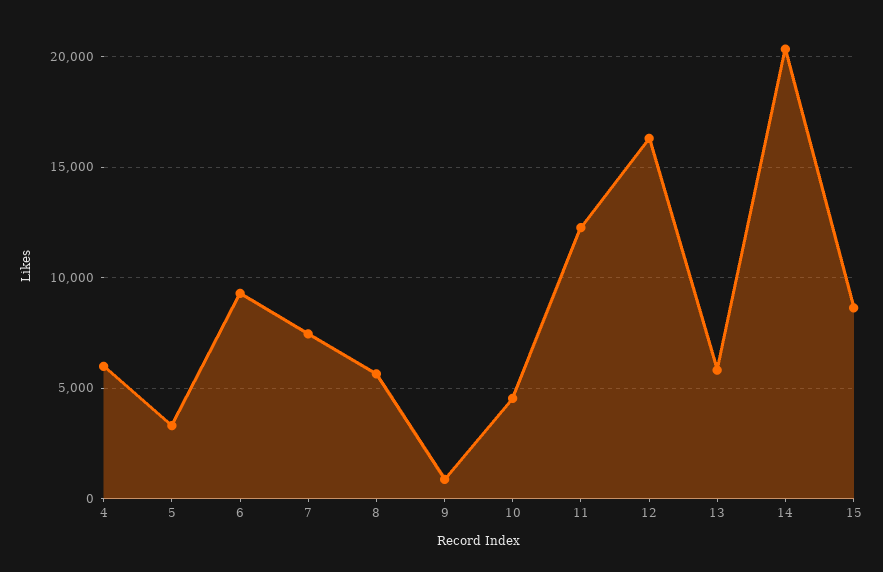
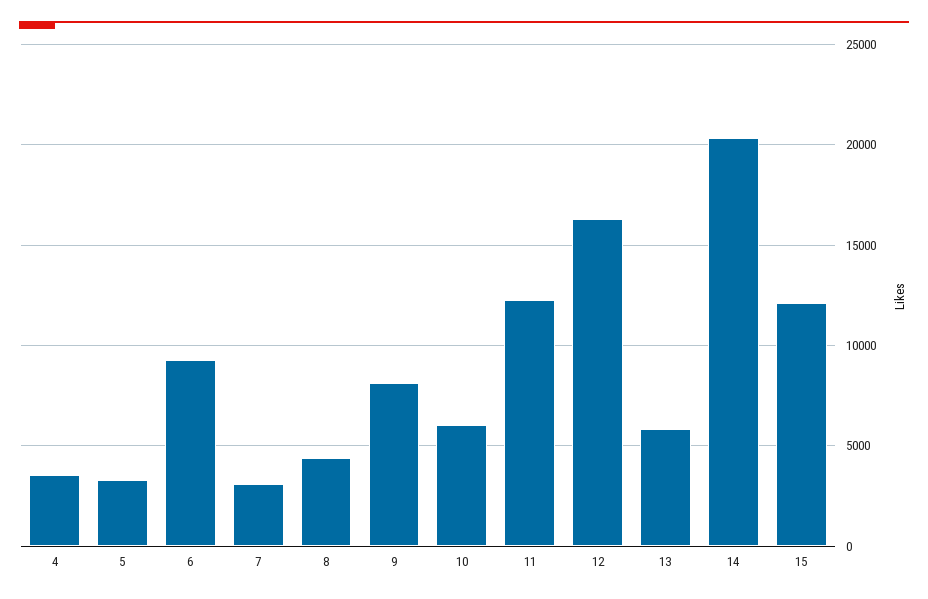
  {
-   "4": 6000,
+   "4": 3500,
    "5": 3500,
    "6": 9500,
-   "7": 7500,
+   "7": 3000,
-   "8": 5500,
+   "8": 4500,
-   "9": 1000,
+   "9": 8000,
-   "10": 4500,
+   "10": 6000,
    "11": 12500,
    "12": 16500,
    "13": 6000,
    "14": 20500,
-   "15": 8500
+   "15": 12000
  }

